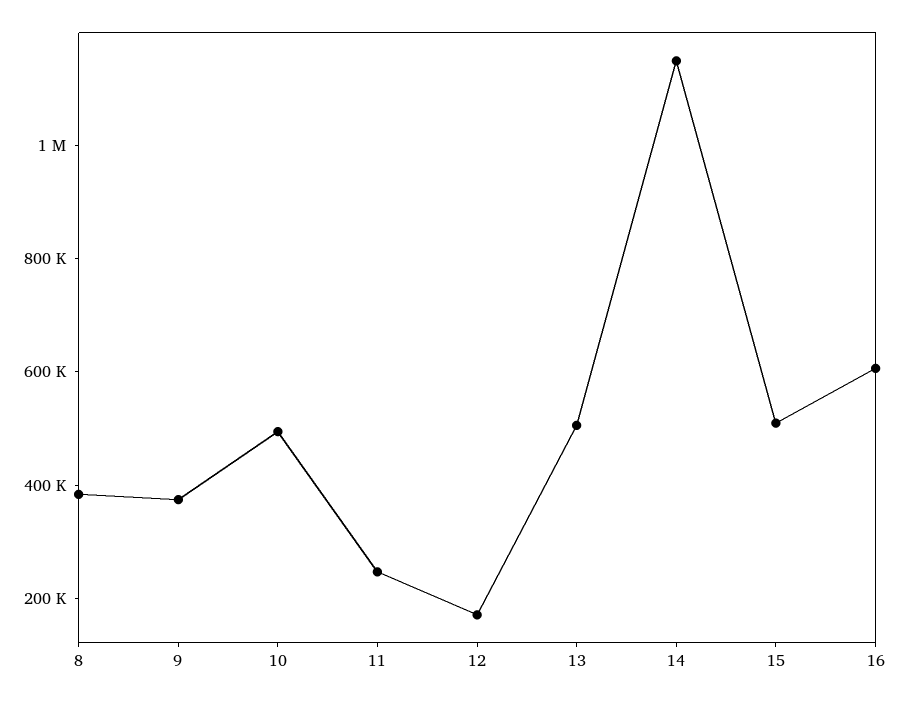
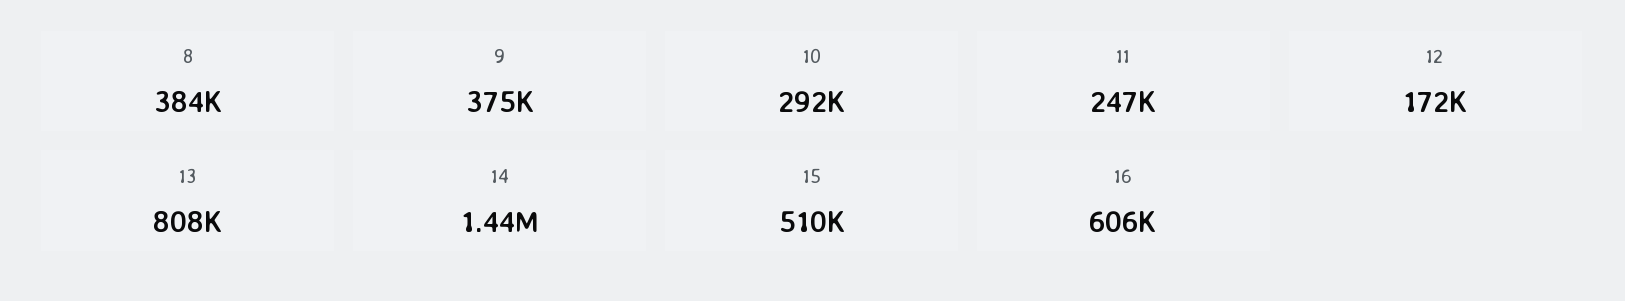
  {
    "8": 384000,
    "9": 375000,
-   "10": 500000,
+   "10": 292000,
    "11": 247000,
    "12": 172000,
-   "13": 500000,
+   "13": 808000,
-   "14": 1150000,
+   "14": 1440000,
    "15": 510000,
    "16": 606000
  }

